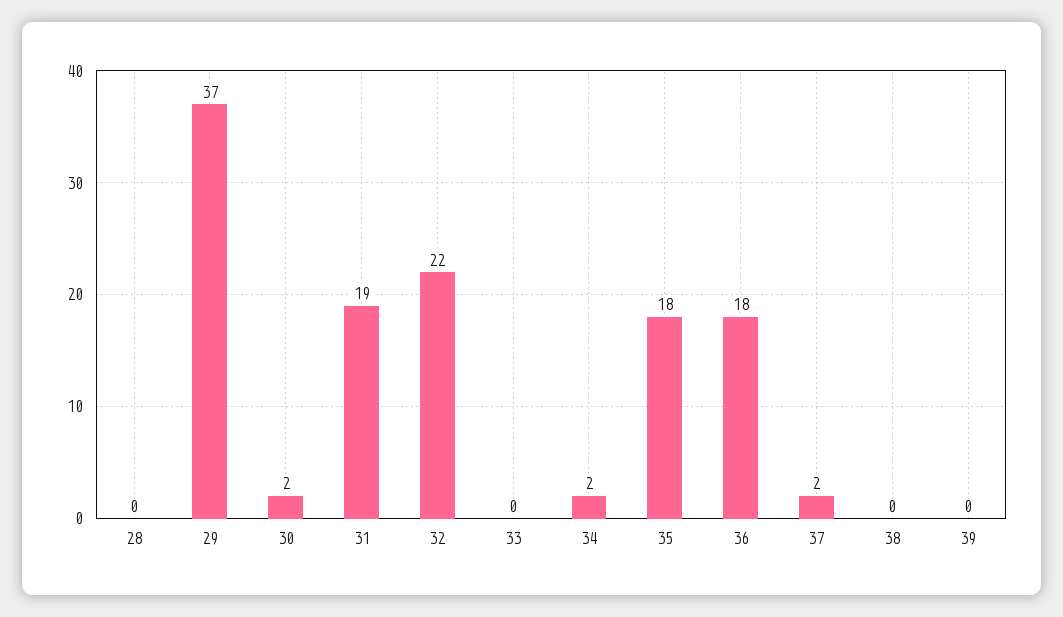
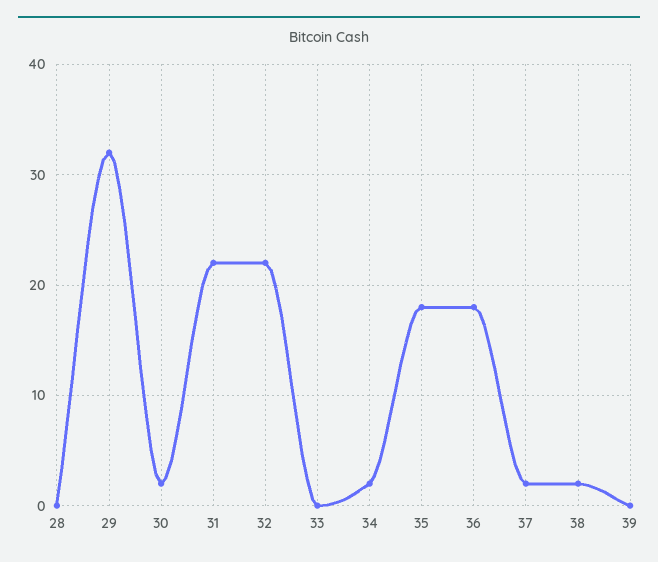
  {
    "28": 0,
-   "29": 37,
+   "29": 32,
    "30": 2,
-   "31": 19,
+   "31": 22,
    "32": 22,
    "33": 0,
    "34": 2,
    "35": 18,
    "36": 18,
    "37": 2,
-   "38": 0,
+   "38": 2,
    "39": 0
  }

